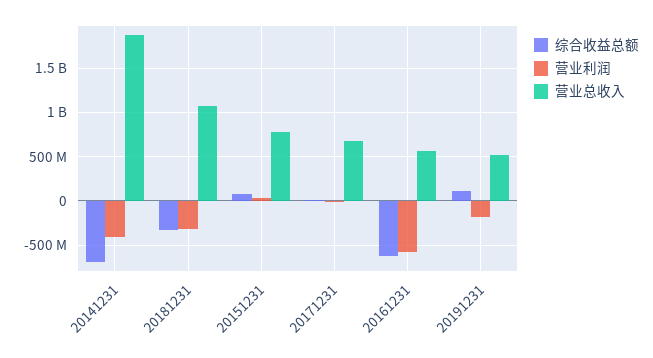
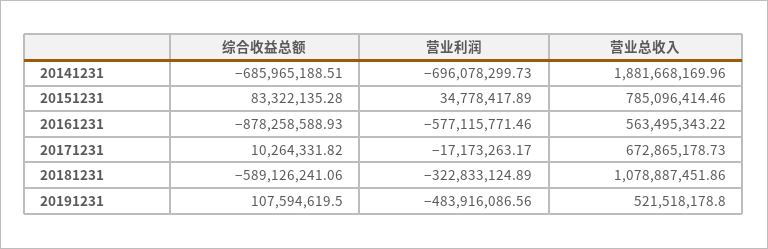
  {
    "综合收益总额": {
      "20141231": -685965188.51,
-     "20181231": -300000000,
+     "20181231": -589126241.06,
      "20151231": 83322135.28,
      "20171231": 10264331.82,
-     "20161231": -600000000,
+     "20161231": -878258588.93,
      "20191231": 107594619.5
    },
    "营业利润": {
-     "20141231": -400000000,
+     "20141231": -696078299.73,
      "20181231": -322833124.89,
      "20151231": 34778417.89,
      "20171231": -17173263.17,
      "20161231": -577115771.46,
-     "20191231": -200000000
+     "20191231": -483916086.56
    },
    "营业总收入": {
      "20141231": 1881668169.96,
      "20181231": 1078887451.86,
      "20151231": 785096414.46,
      "20171231": 672865178.73,
      "20161231": 563495343.22,
      "20191231": 521518178.8
    }
  }

